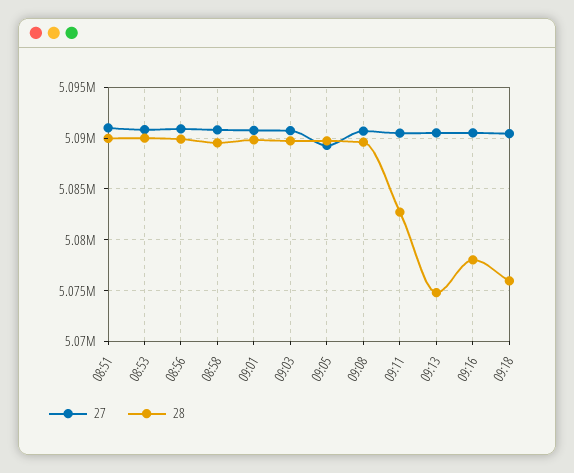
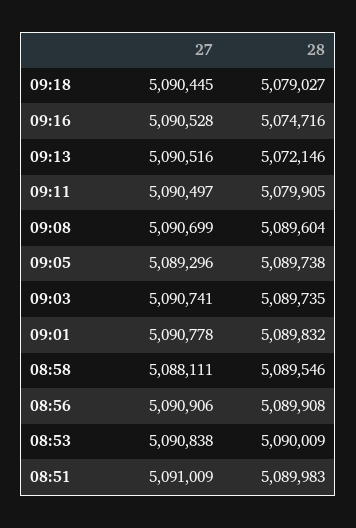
  {
    "27": {
      "08:51": 5091009,
      "08:53": 5090838,
      "08:56": 5090906,
-     "08:58": 5091000,
+     "08:58": 5088111,
      "09:01": 5090778,
      "09:03": 5090741,
      "09:05": 5089296,
      "09:08": 5090699,
      "09:11": 5090497,
      "09:13": 5090516,
      "09:16": 5090528,
      "09:18": 5090445
    },
    "28": {
      "08:51": 5089983,
      "08:53": 5090009,
      "08:56": 5089908,
      "08:58": 5089546,
      "09:01": 5089832,
      "09:03": 5089735,
      "09:05": 5089738,
      "09:08": 5089604,
-     "09:11": 5083000,
+     "09:11": 5079905,
-     "09:13": 5075000,
+     "09:13": 5072146,
-     "09:16": 5078000,
+     "09:16": 5074716,
-     "09:18": 5076000
+     "09:18": 5079027
    }
  }

